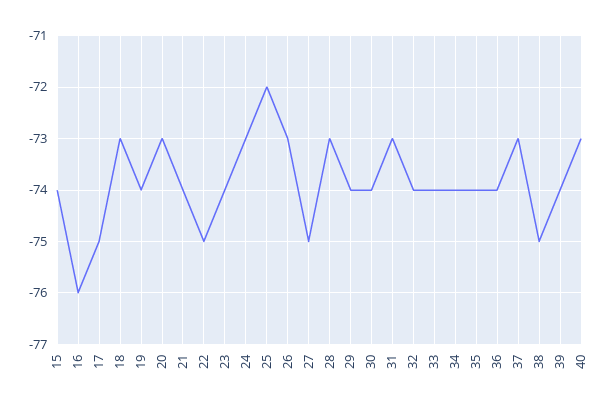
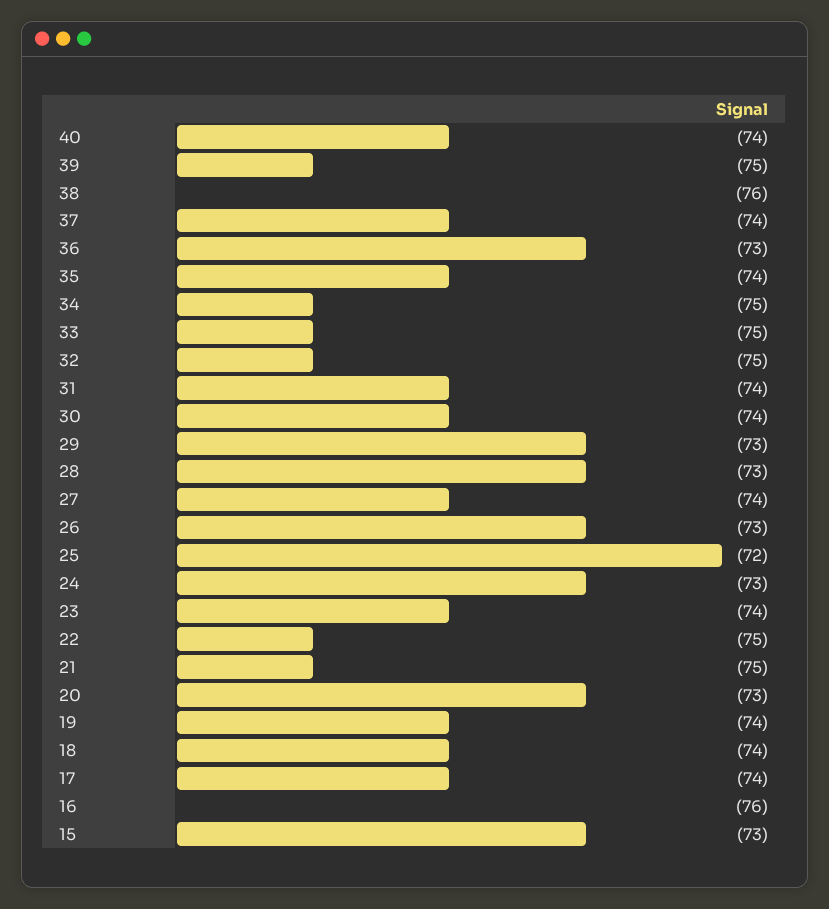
  {
-   "15": -74,
+   "15": -73,
    "16": -76,
-   "17": -75,
+   "17": -74,
-   "18": -73,
+   "18": -74,
    "19": -74,
    "20": -73,
-   "21": -74,
+   "21": -75,
    "22": -75,
    "23": -74,
    "24": -73,
    "25": -72,
    "26": -73,
-   "27": -75,
+   "27": -74,
    "28": -73,
-   "29": -74,
+   "29": -73,
    "30": -74,
-   "31": -73,
+   "31": -74,
-   "32": -74,
+   "32": -75,
-   "33": -74,
+   "33": -75,
-   "34": -74,
+   "34": -75,
    "35": -74,
-   "36": -74,
+   "36": -73,
-   "37": -73,
+   "37": -74,
-   "38": -75,
+   "38": -76,
-   "39": -74,
+   "39": -75,
-   "40": -73
+   "40": -74
  }

